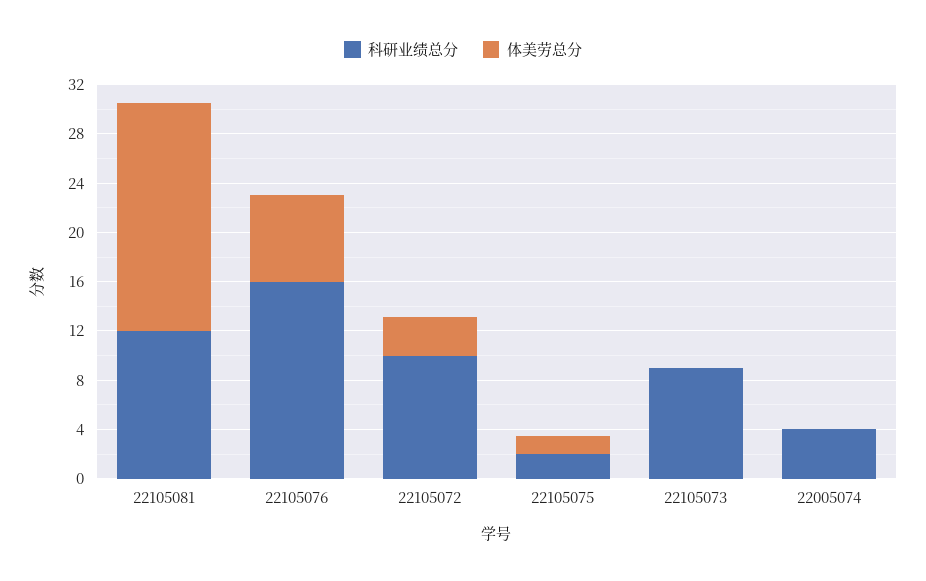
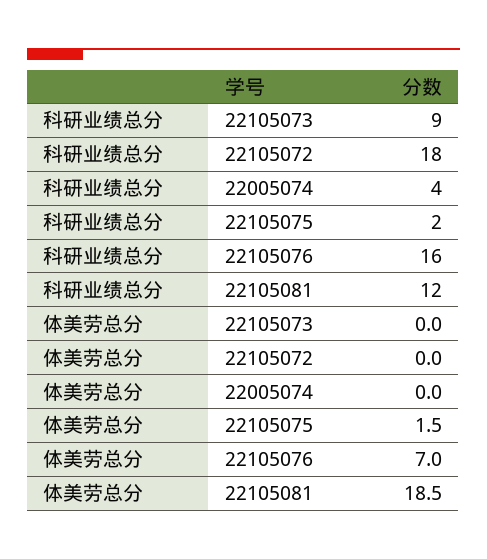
  {
    "科研业绩总分": {
      "22105081": 12,
      "22105076": 16,
-     "22105072": 10,
+     "22105072": 18,
      "22105075": 2,
      "22105073": 9,
      "22005074": 4
    },
    "体美劳总分": {
      "22105081": 18.5,
      "22105076": 7,
-     "22105072": 3,
+     "22105072": 0,
      "22105075": 1.5,
      "22105073": 0,
      "22005074": 0
    }
  }

